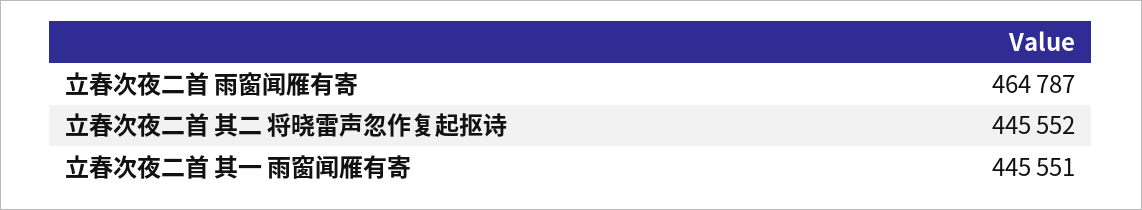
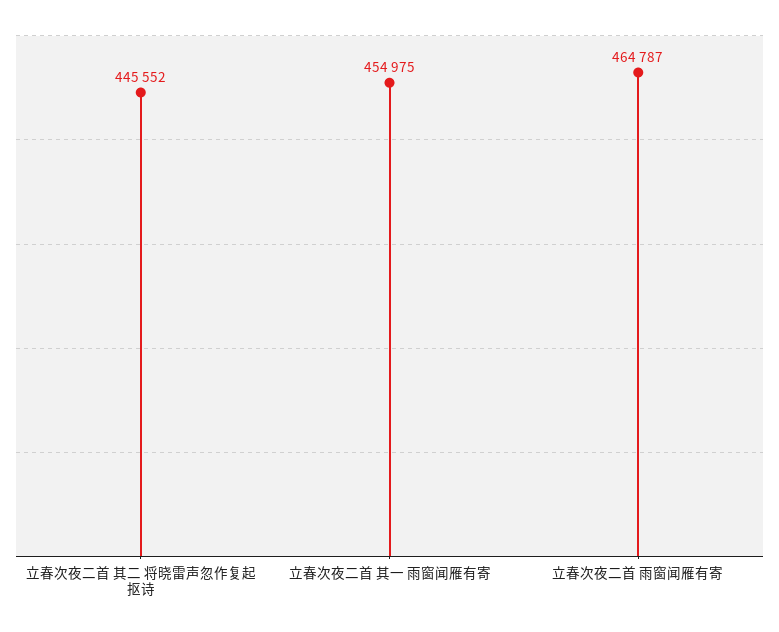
  {
    "立春次夜二首 雨窗闻雁有寄": 464787,
    "立春次夜二首 其二 将晓雷声忽作复起抠诗": 445552,
-   "立春次夜二首 其一 雨窗闻雁有寄": 445551
+   "立春次夜二首 其一 雨窗闻雁有寄": 454975
  }

